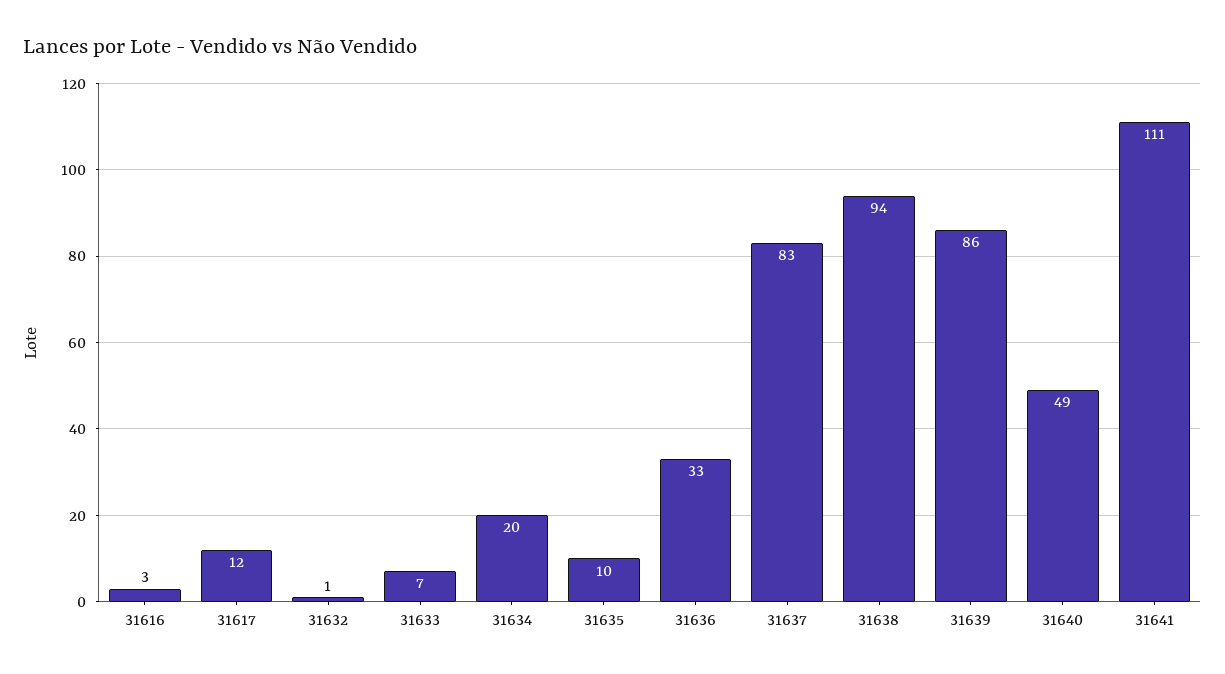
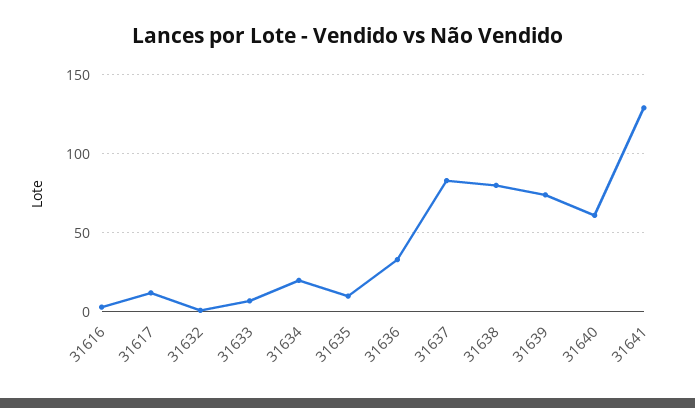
  {
    "31616": 3,
    "31617": 12,
    "31632": 1,
    "31633": 7,
    "31634": 20,
    "31635": 10,
    "31636": 33,
    "31637": 83,
-   "31638": 94,
+   "31638": 80,
-   "31639": 86,
+   "31639": 75,
-   "31640": 49,
+   "31640": 60,
-   "31641": 111
+   "31641": 130
  }

